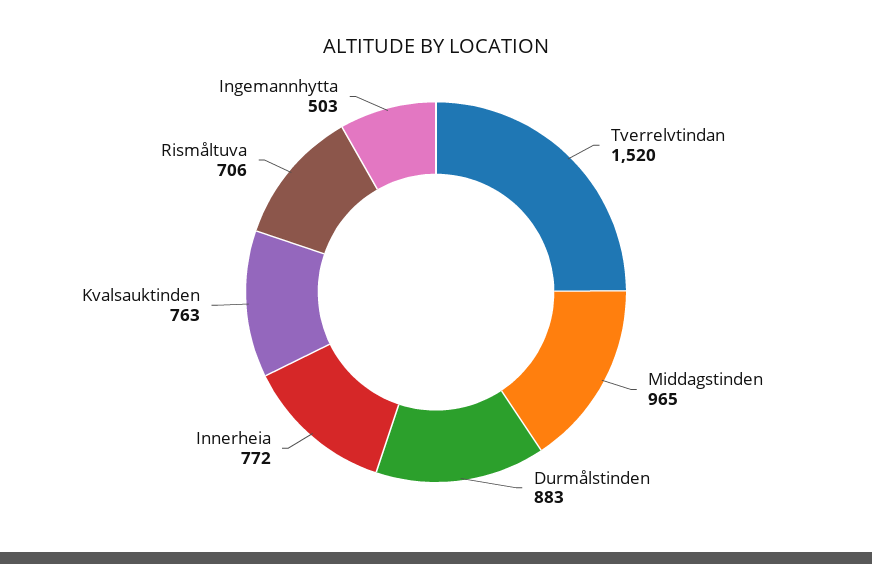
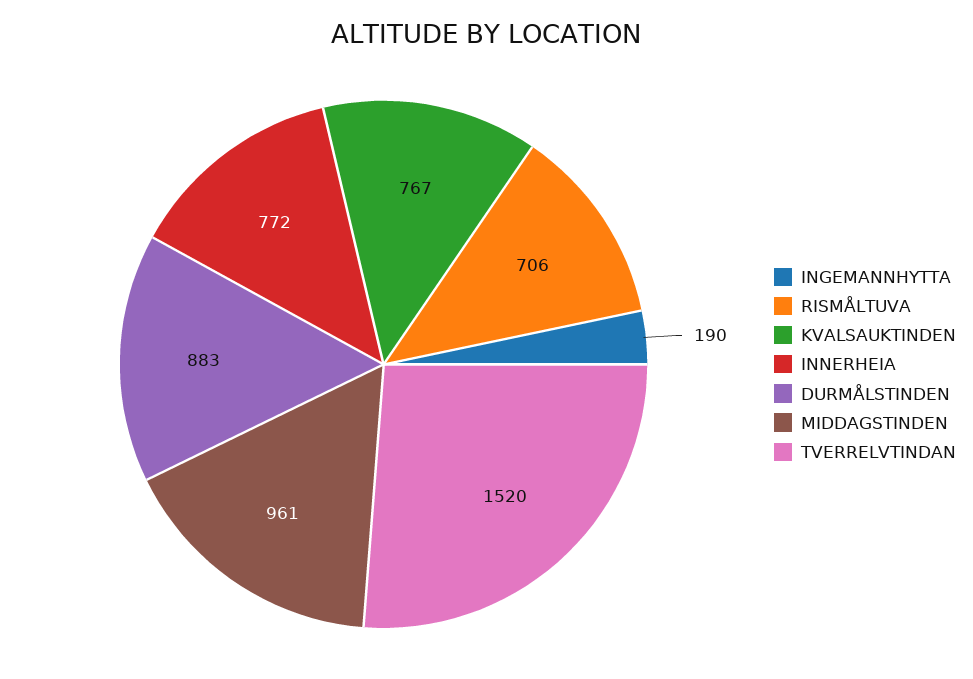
  {
    "Tverrelvtindan": 1520,
-   "Middagstinden": 965,
+   "Middagstinden": 961,
    "Durmålstinden": 883,
    "Innerheia": 772,
-   "Kvalsauktinden": 763,
+   "Kvalsauktinden": 767,
    "Rismåltuva": 706,
-   "Ingemannhytta": 503
+   "Ingemannhytta": 190
  }

